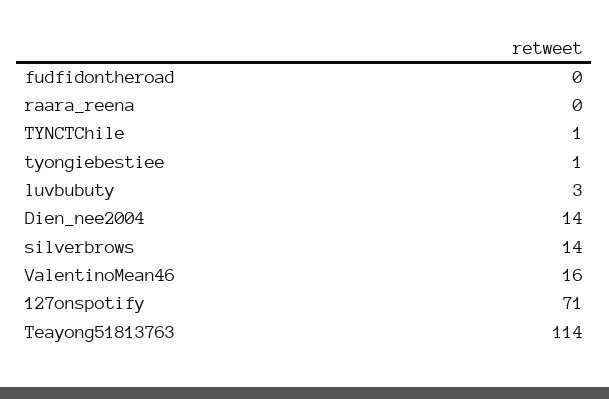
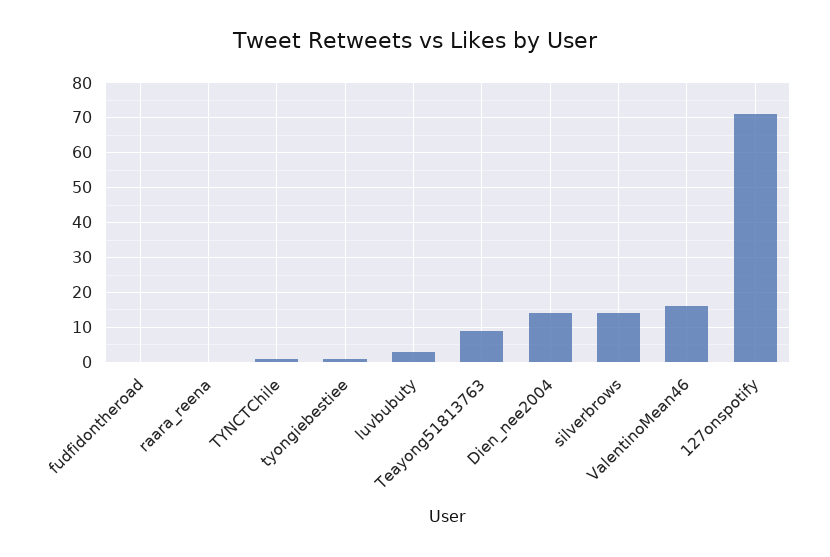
  {
    "fudfidontheroad": 0,
    "raara_reena": 0,
    "TYNCTChile": 1,
    "tyongiebestiee": 1,
    "luvbubuty": 3,
    "Dien_nee2004": 14,
    "silverbrows": 14,
    "ValentinoMean46": 16,
    "127onspotify": 71,
-   "Teayong51813763": 114
+   "Teayong51813763": 10
  }

